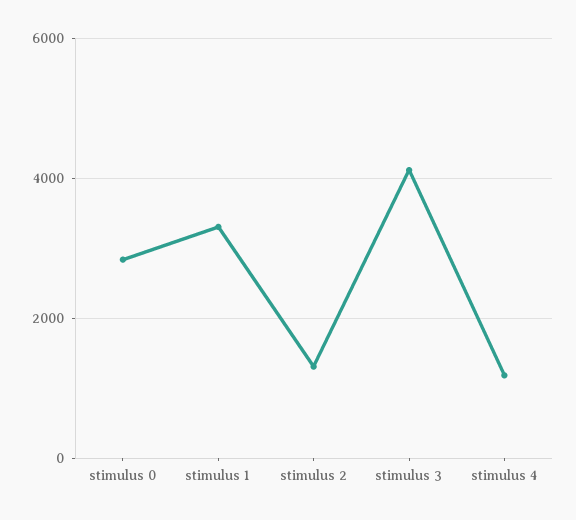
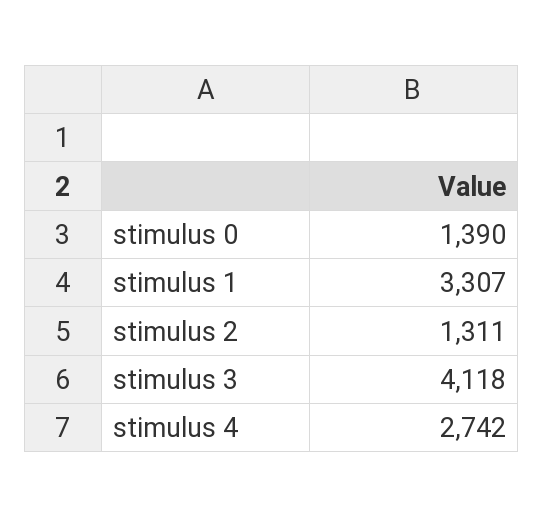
  {
-   "stimulus 0": 2800,
+   "stimulus 0": 1390,
    "stimulus 1": 3307,
    "stimulus 2": 1311,
    "stimulus 3": 4118,
-   "stimulus 4": 1200
+   "stimulus 4": 2742
  }

